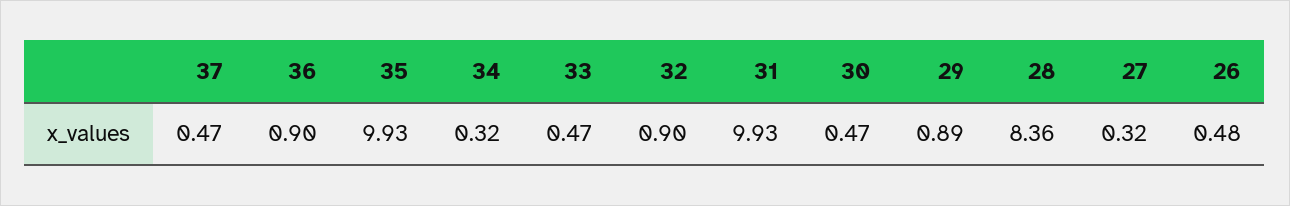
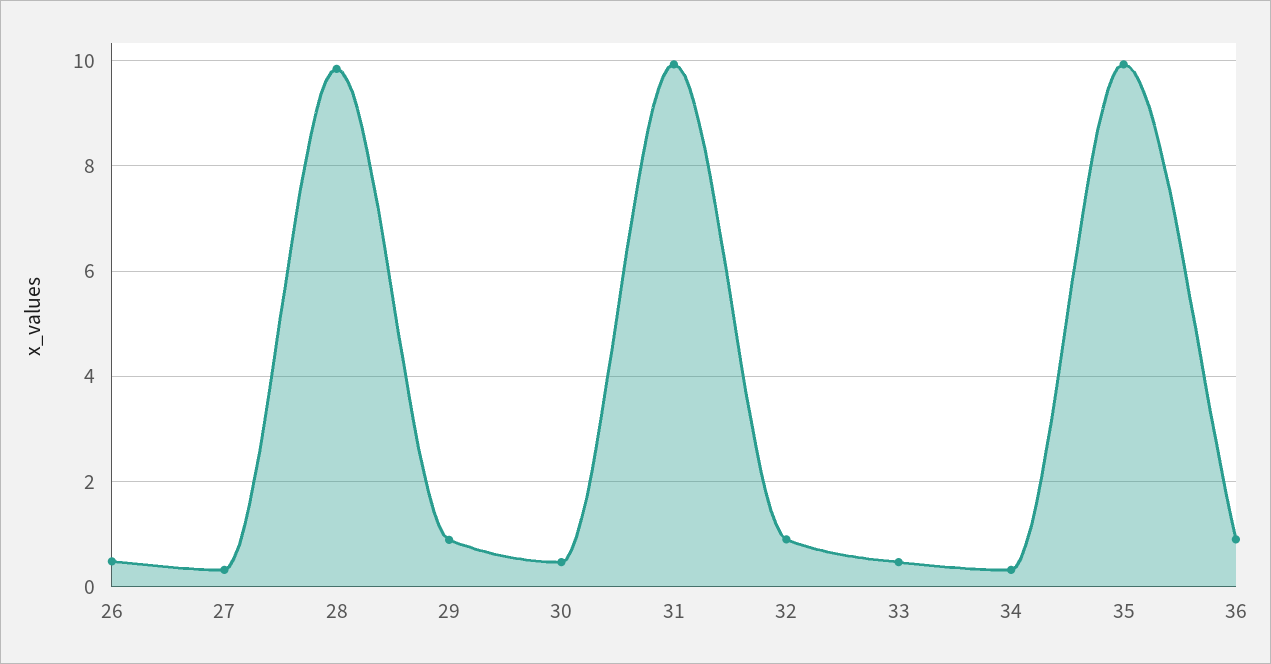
  {
-   "37": 0.47,
    "36": 0.9,
    "35": 9.93,
    "34": 0.32,
    "33": 0.47,
    "32": 0.9,
    "31": 9.93,
    "30": 0.47,
    "29": 0.89,
-   "28": 8.36,
+   "28": 9.8,
    "27": 0.32,
    "26": 0.48
  }

